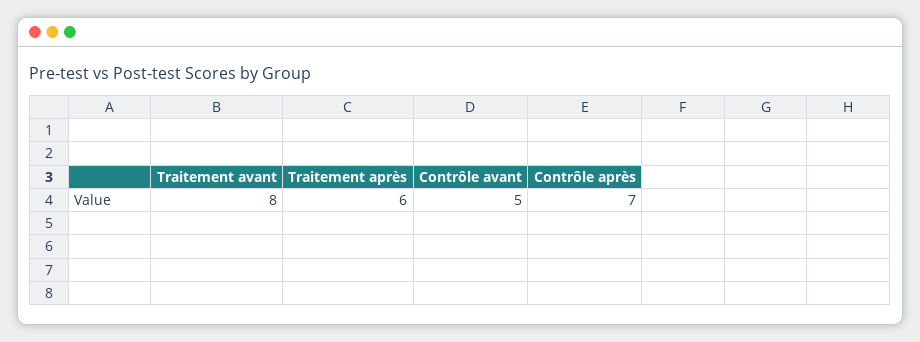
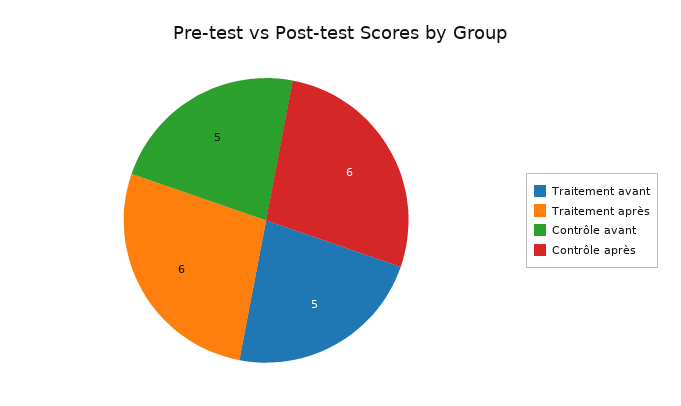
  {
-   "Traitement avant": 8,
+   "Traitement avant": 5,
    "Traitement après": 6,
    "Contrôle avant": 5,
-   "Contrôle après": 7
+   "Contrôle après": 6
  }

